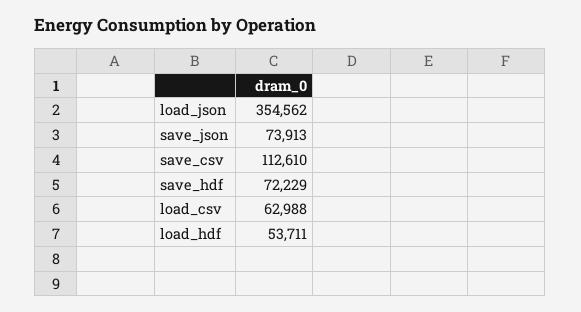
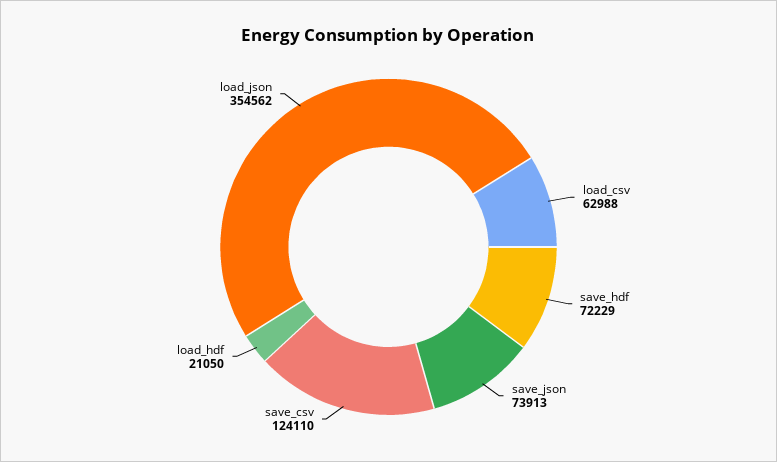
  {
    "load_json": 354562,
    "save_json": 73913,
-   "save_csv": 112610,
+   "save_csv": 124110,
    "save_hdf": 72229,
    "load_csv": 62988,
-   "load_hdf": 53711
+   "load_hdf": 21050
  }

